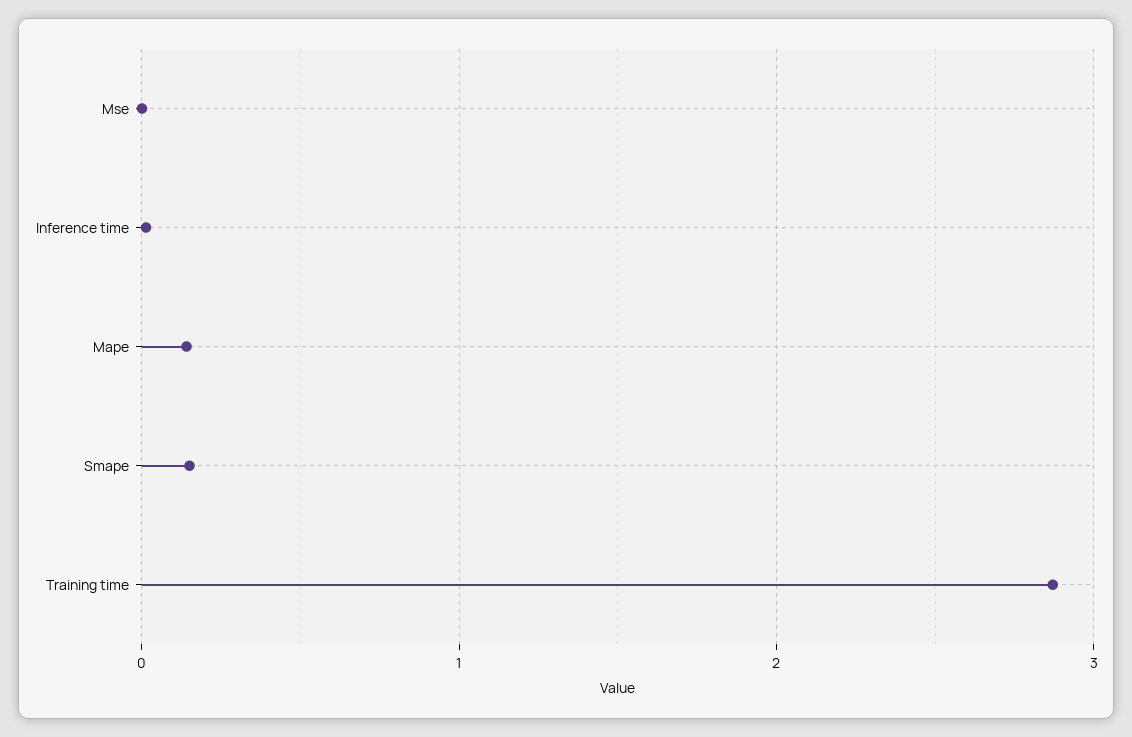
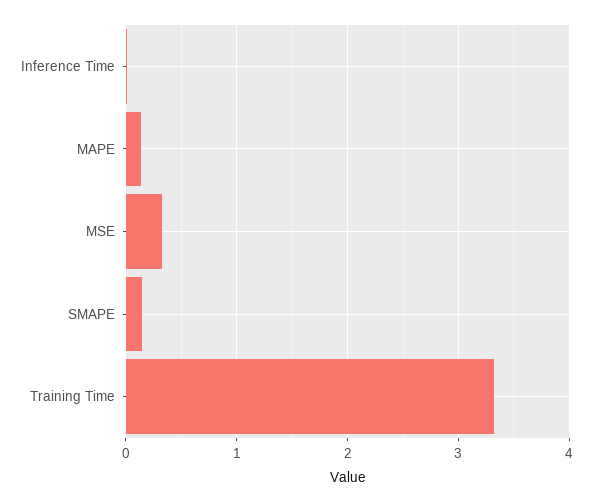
  {
-   "Mse": 0,
+   "Mse": 0.3,
    "Inference time": 0,
    "Mape": 0.1,
    "Smape": 0.2,
-   "Training time": 2.9
+   "Training time": 3.3
  }

